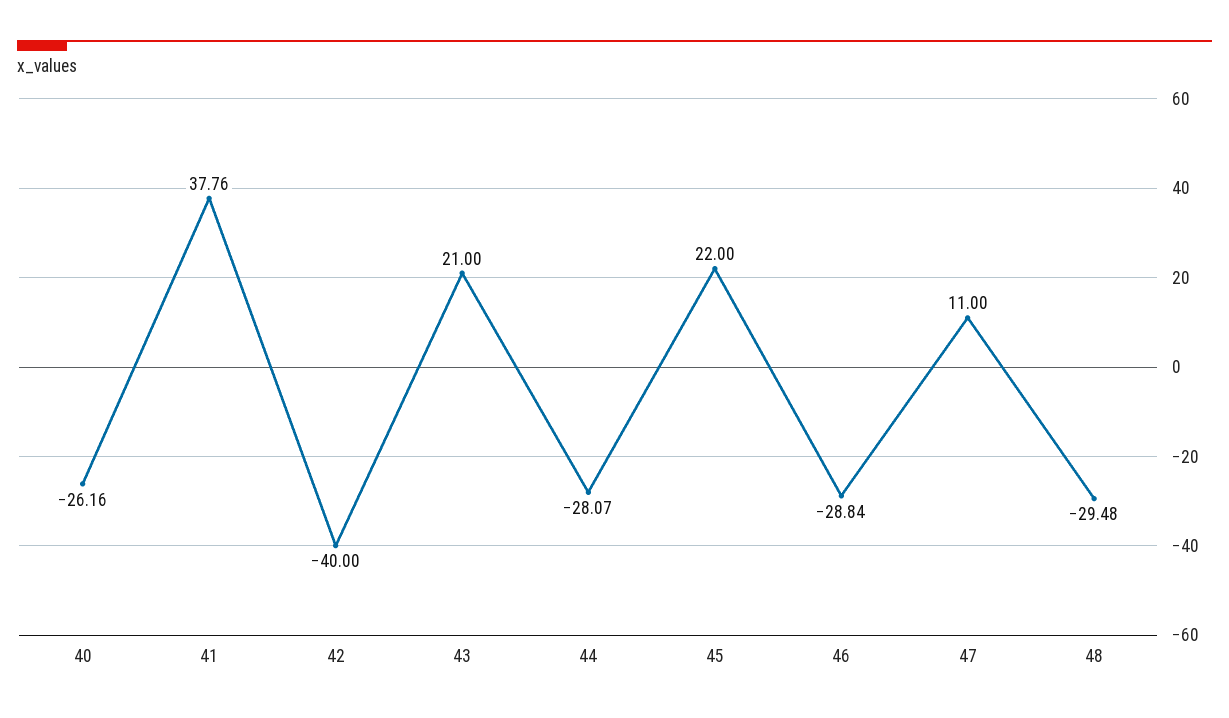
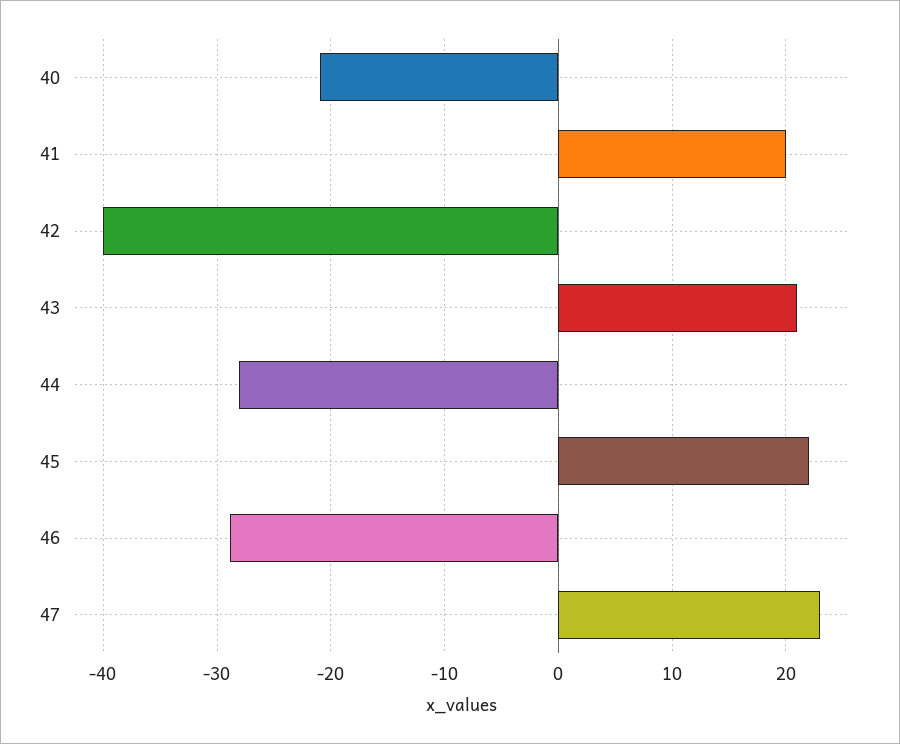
  {
-   "40": -26.16,
+   "40": -21,
-   "41": 37.76,
+   "41": 20,
    "42": -40,
    "43": 21,
    "44": -28.07,
    "45": 22,
    "46": -28.84,
-   "47": 11,
+   "47": 23
-   "48": -29.48
  }

